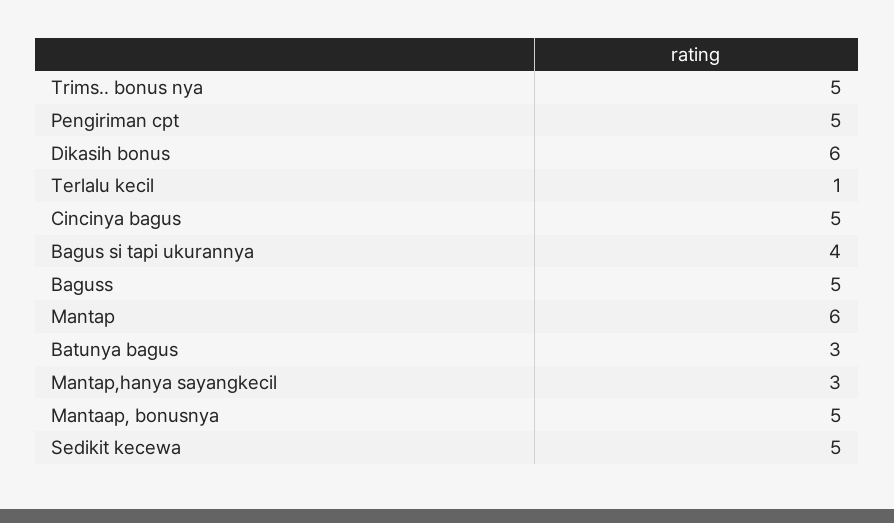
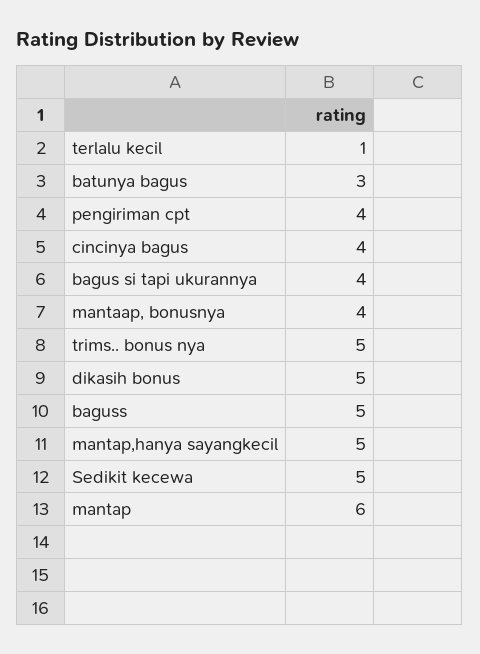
  {
    "Trims.. bonus nya": 5,
-   "Pengiriman cpt": 5,
+   "Pengiriman cpt": 4,
-   "Dikasih bonus": 6,
+   "Dikasih bonus": 5,
    "Terlalu kecil": 1,
-   "Cincinya bagus": 5,
+   "Cincinya bagus": 4,
    "Bagus si tapi ukurannya": 4,
    "Baguss": 5,
    "Mantap": 6,
    "Batunya bagus": 3,
-   "Mantap,hanya sayangkecil": 3,
+   "Mantap,hanya sayangkecil": 5,
-   "Mantaap, bonusnya": 5,
+   "Mantaap, bonusnya": 4,
    "Sedikit kecewa": 5
  }

